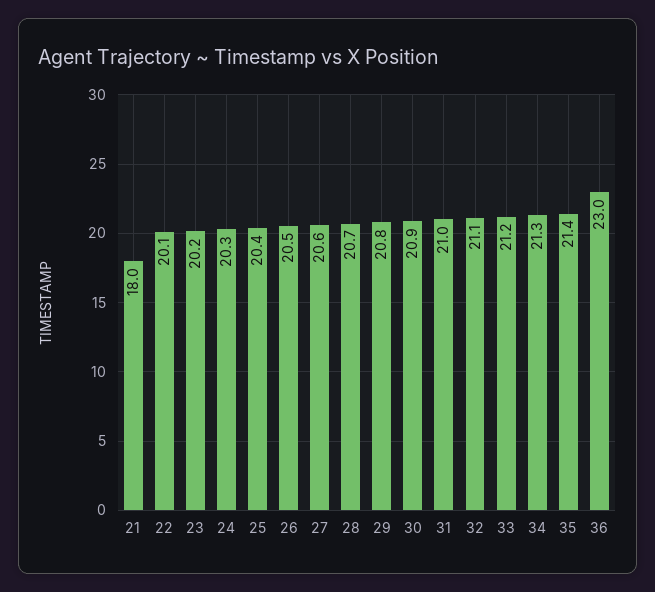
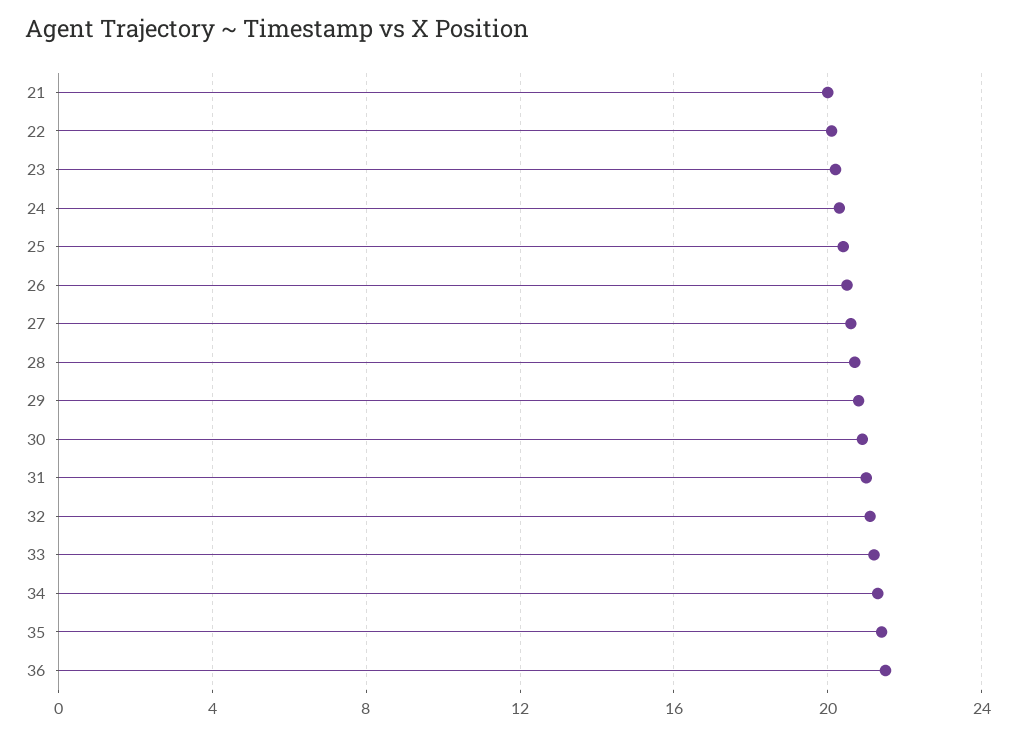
  {
-   "21": 18,
+   "21": 20,
    "22": 20.1,
    "23": 20.2,
    "24": 20.3,
    "25": 20.4,
    "26": 20.5,
    "27": 20.6,
    "28": 20.7,
    "29": 20.8,
    "30": 20.9,
    "31": 21,
    "32": 21.1,
    "33": 21.2,
    "34": 21.3,
    "35": 21.4,
-   "36": 23
+   "36": 21.5
  }

